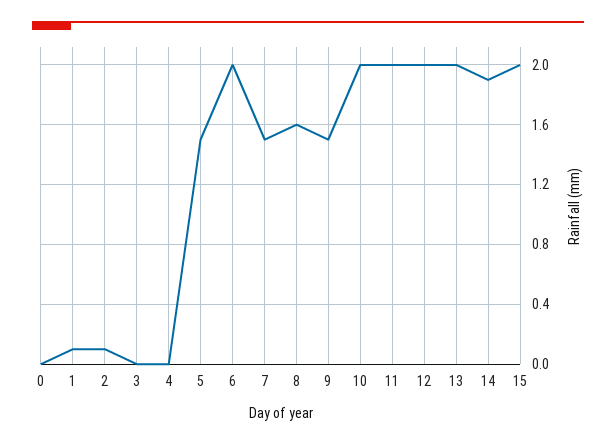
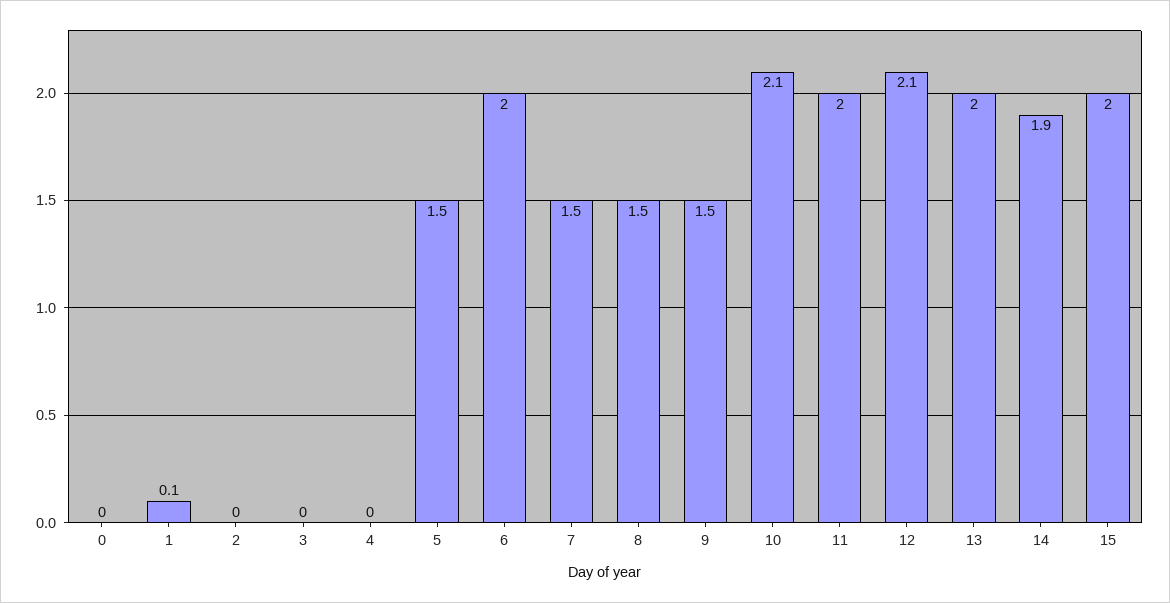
  {
    "0": 0,
    "1": 0.1,
-   "2": 0.1,
+   "2": 0,
    "3": 0,
    "4": 0,
    "5": 1.5,
    "6": 2,
    "7": 1.5,
-   "8": 1.6,
+   "8": 1.5,
    "9": 1.5,
-   "10": 2,
+   "10": 2.1,
    "11": 2,
-   "12": 2,
+   "12": 2.1,
    "13": 2,
    "14": 1.9,
    "15": 2
  }

